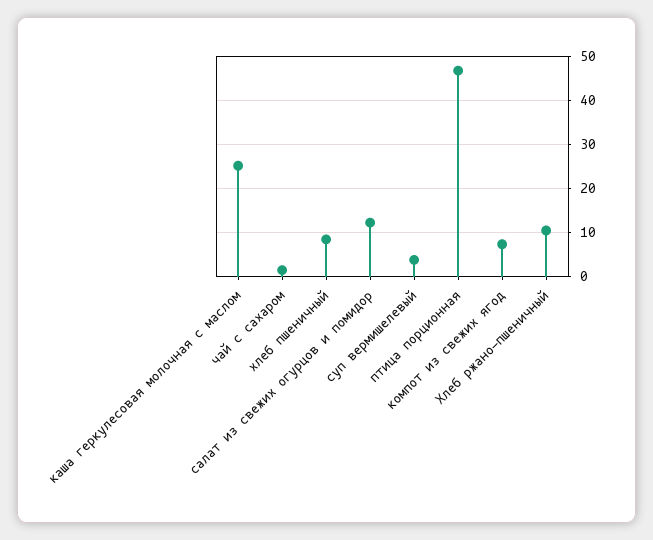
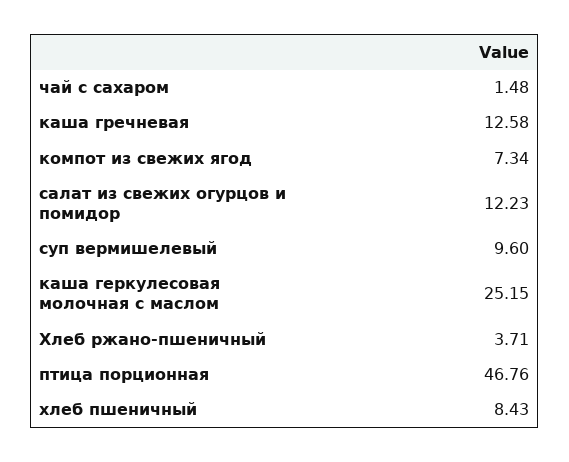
  {
    "каша геркулесовая молочная с маслом": 25.15,
    "чай с сахаром": 1.48,
    "хлеб пшеничный": 8.43,
    "салат из свежих огурцов и помидор": 12.23,
-   "суп вермишелевый": 4,
+   "суп вермишелевый": 9.6,
    "птица порционная": 46.76,
    "компот из свежих ягод": 7.34,
-   "Хлеб ржано-пшеничный": 10
+   "Хлеб ржано-пшеничный": 3.71,
+   "каша гречневая": 12.58
  }

